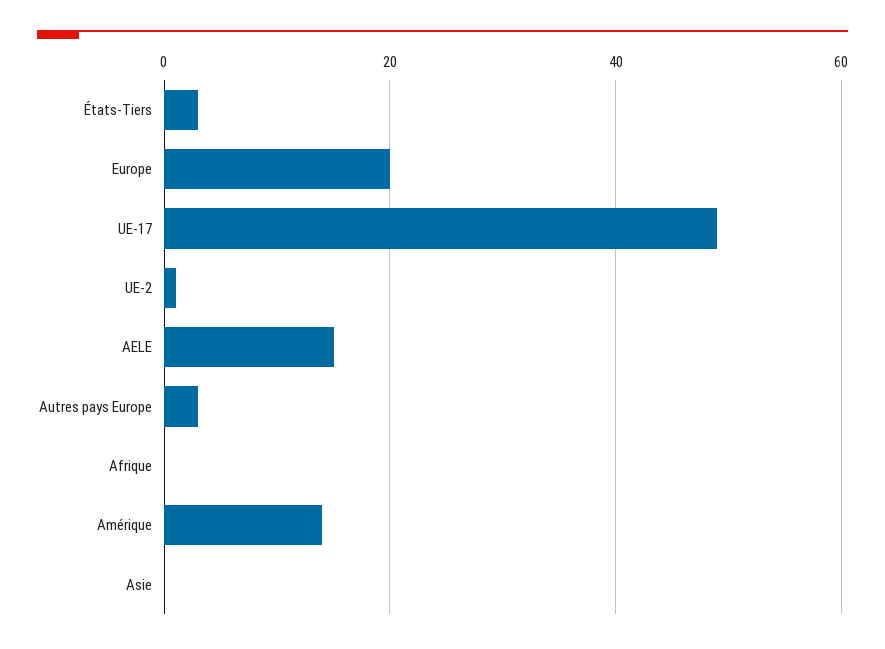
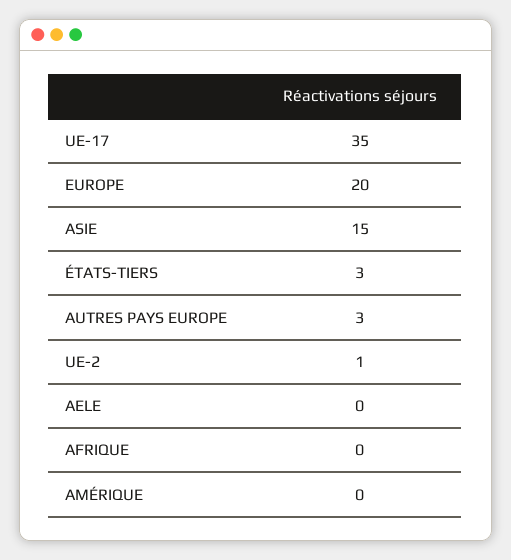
  {
    "États-Tiers": 3,
    "Europe": 20,
-   "UE-17": 50,
+   "UE-17": 35,
    "UE-2": 1,
-   "AELE": 15,
+   "AELE": 0,
    "Autres pays Europe": 3,
    "Afrique": 0,
-   "Amérique": 15,
+   "Amérique": 0,
-   "Asie": 0
+   "Asie": 15
  }

